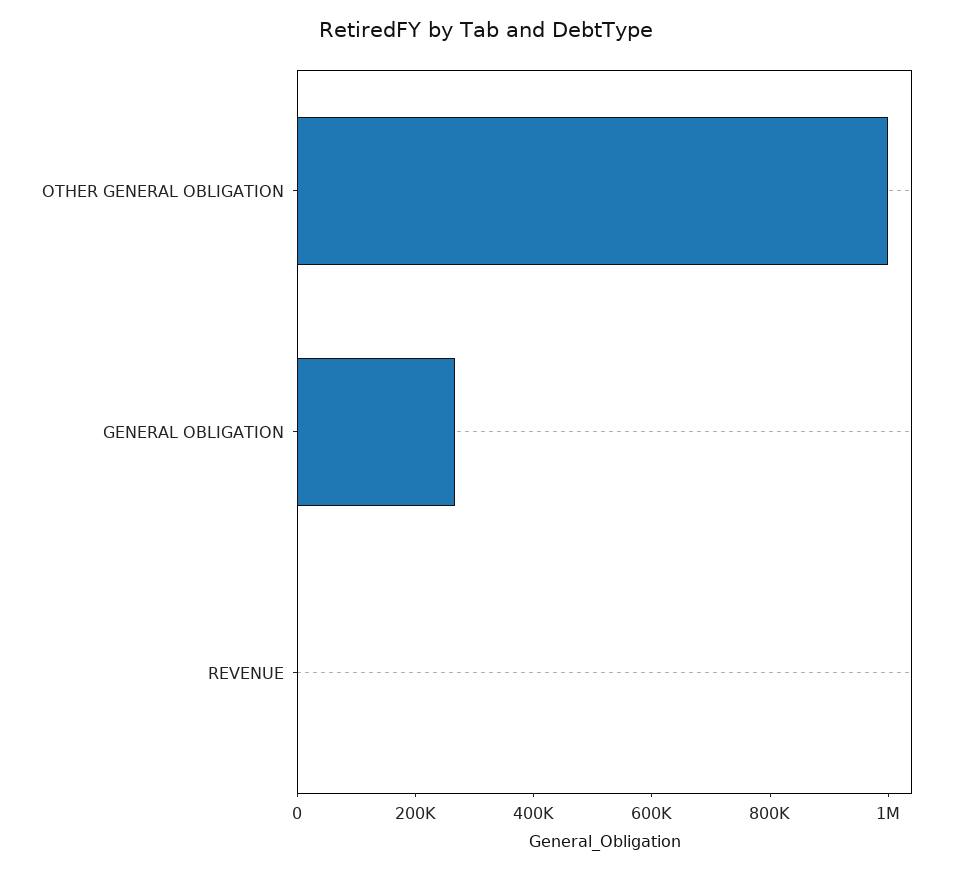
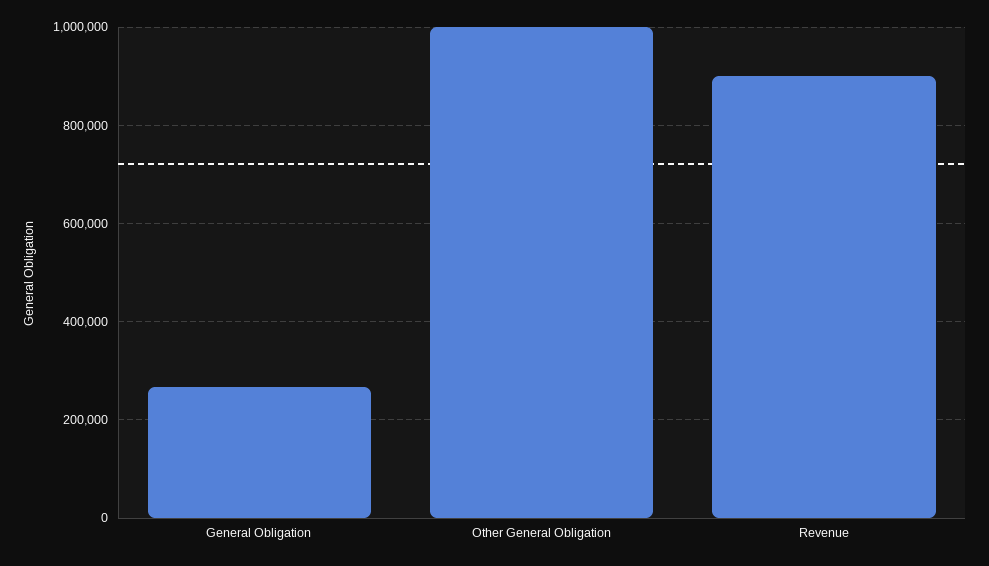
  {
    "OTHER GENERAL OBLIGATION": 1000000,
    "GENERAL OBLIGATION": 260000,
-   "REVENUE": 0
+   "REVENUE": 900000
  }

